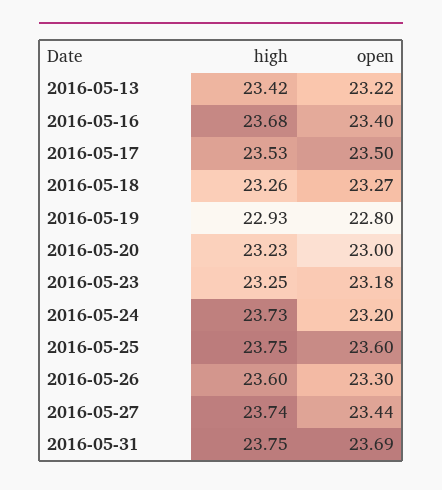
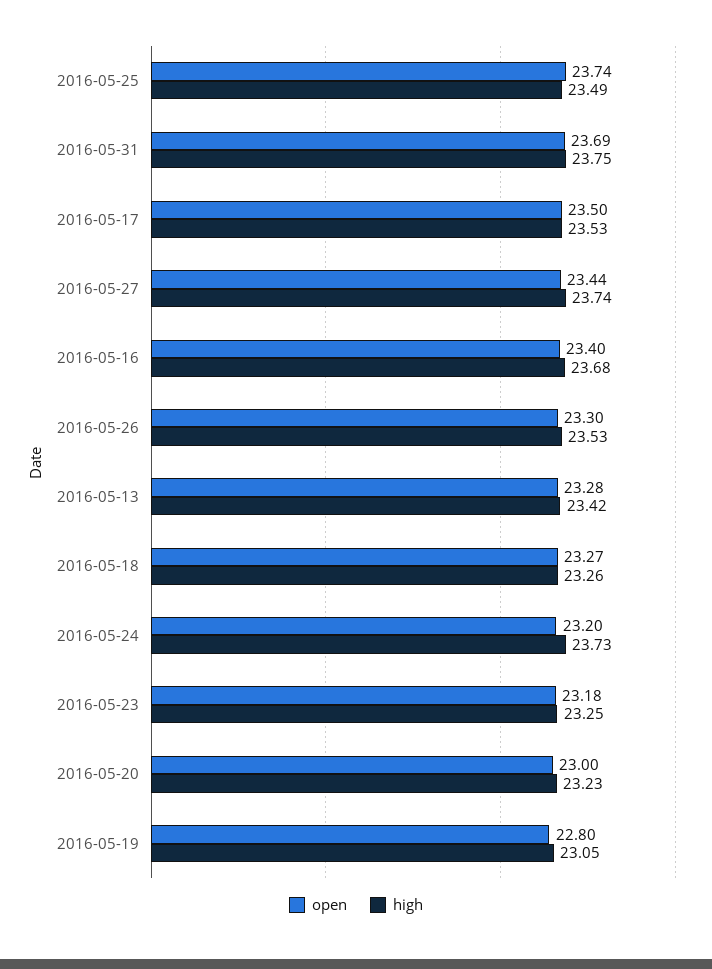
  {
    "high": {
      "2016-05-13": 23.42,
      "2016-05-16": 23.68,
      "2016-05-17": 23.53,
      "2016-05-18": 23.26,
-     "2016-05-19": 22.93,
+     "2016-05-19": 23.05,
      "2016-05-20": 23.23,
      "2016-05-23": 23.25,
      "2016-05-24": 23.73,
-     "2016-05-25": 23.75,
+     "2016-05-25": 23.49,
-     "2016-05-26": 23.6,
+     "2016-05-26": 23.53,
      "2016-05-27": 23.74,
      "2016-05-31": 23.75
    },
    "open": {
-     "2016-05-13": 23.22,
+     "2016-05-13": 23.28,
      "2016-05-16": 23.4,
      "2016-05-17": 23.5,
      "2016-05-18": 23.27,
      "2016-05-19": 22.8,
      "2016-05-20": 23,
      "2016-05-23": 23.18,
      "2016-05-24": 23.2,
-     "2016-05-25": 23.6,
+     "2016-05-25": 23.74,
      "2016-05-26": 23.3,
      "2016-05-27": 23.44,
      "2016-05-31": 23.69
    }
  }

